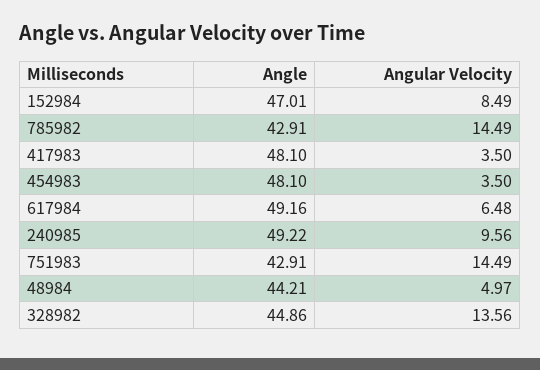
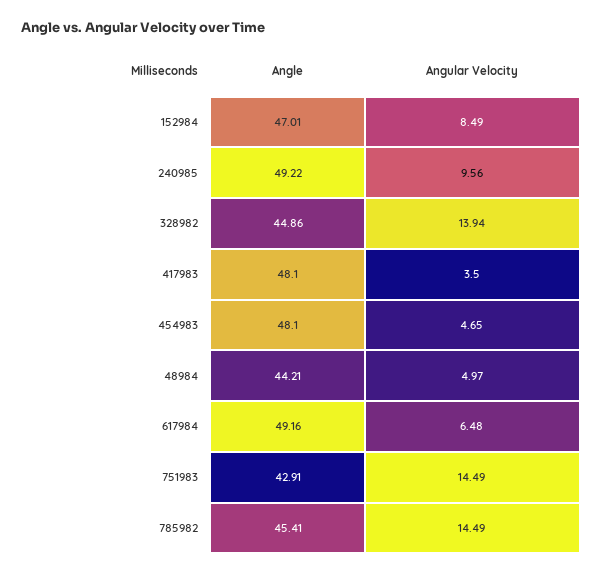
  {
    "Angle": {
      "152984": 47.01,
-     "785982": 42.91,
+     "785982": 45.41,
      "417983": 48.1,
      "454983": 48.1,
      "617984": 49.16,
      "240985": 49.22,
      "751983": 42.91,
      "48984": 44.21,
      "328982": 44.86
    },
    "Angular Velocity": {
      "152984": 8.49,
      "785982": 14.49,
      "417983": 3.5,
-     "454983": 3.5,
+     "454983": 4.65,
      "617984": 6.48,
      "240985": 9.56,
      "751983": 14.49,
      "48984": 4.97,
-     "328982": 13.56
+     "328982": 13.94
    }
  }

